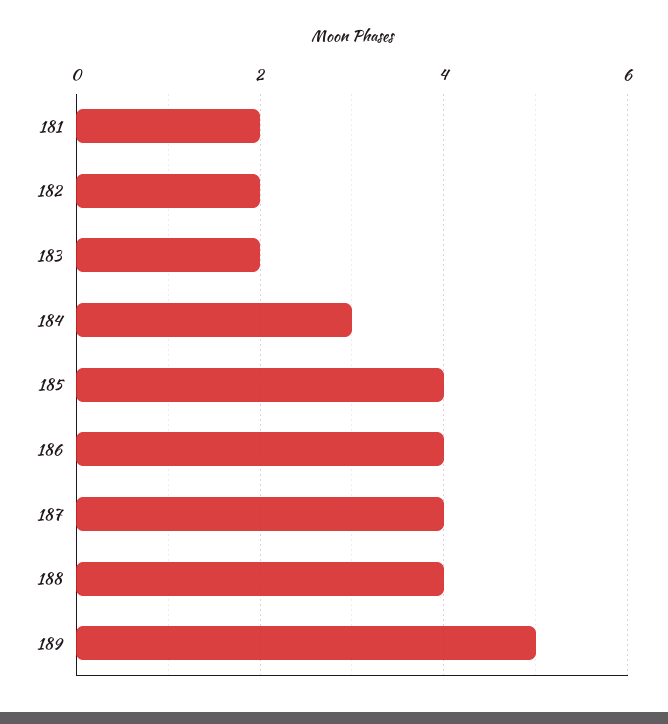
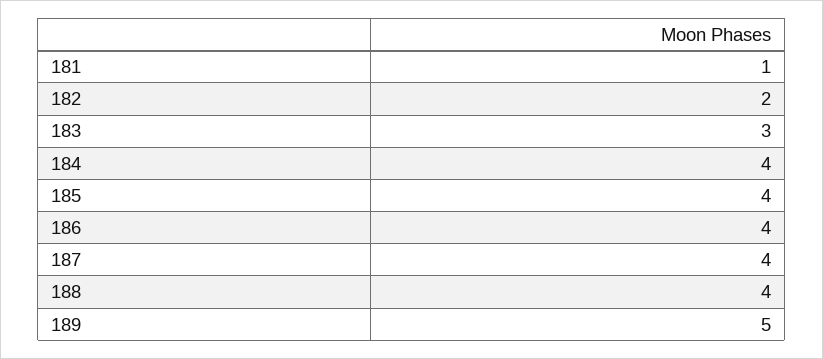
  {
-   "181": 2,
+   "181": 1,
    "182": 2,
-   "183": 2,
+   "183": 3,
-   "184": 3,
+   "184": 4,
    "185": 4,
    "186": 4,
    "187": 4,
    "188": 4,
    "189": 5
  }

